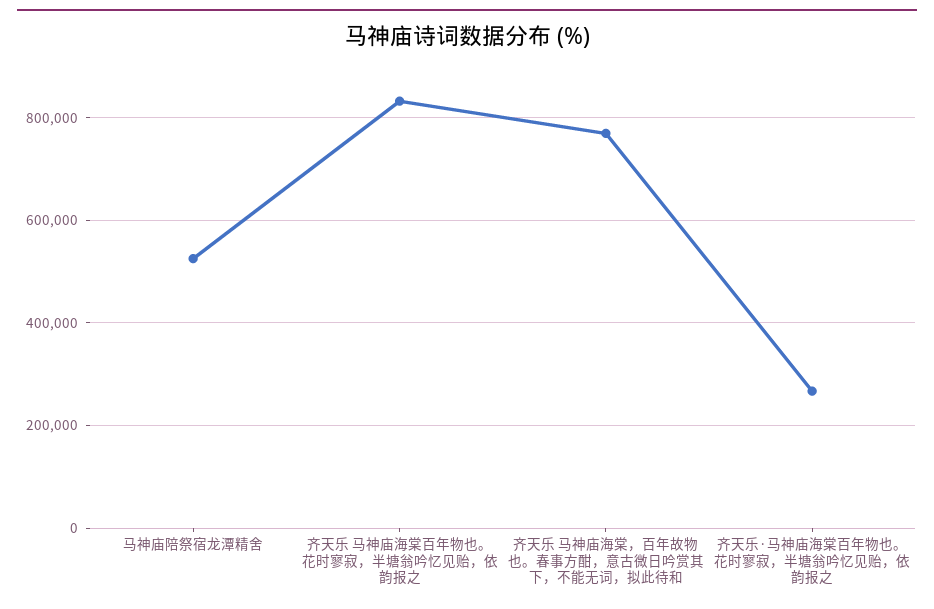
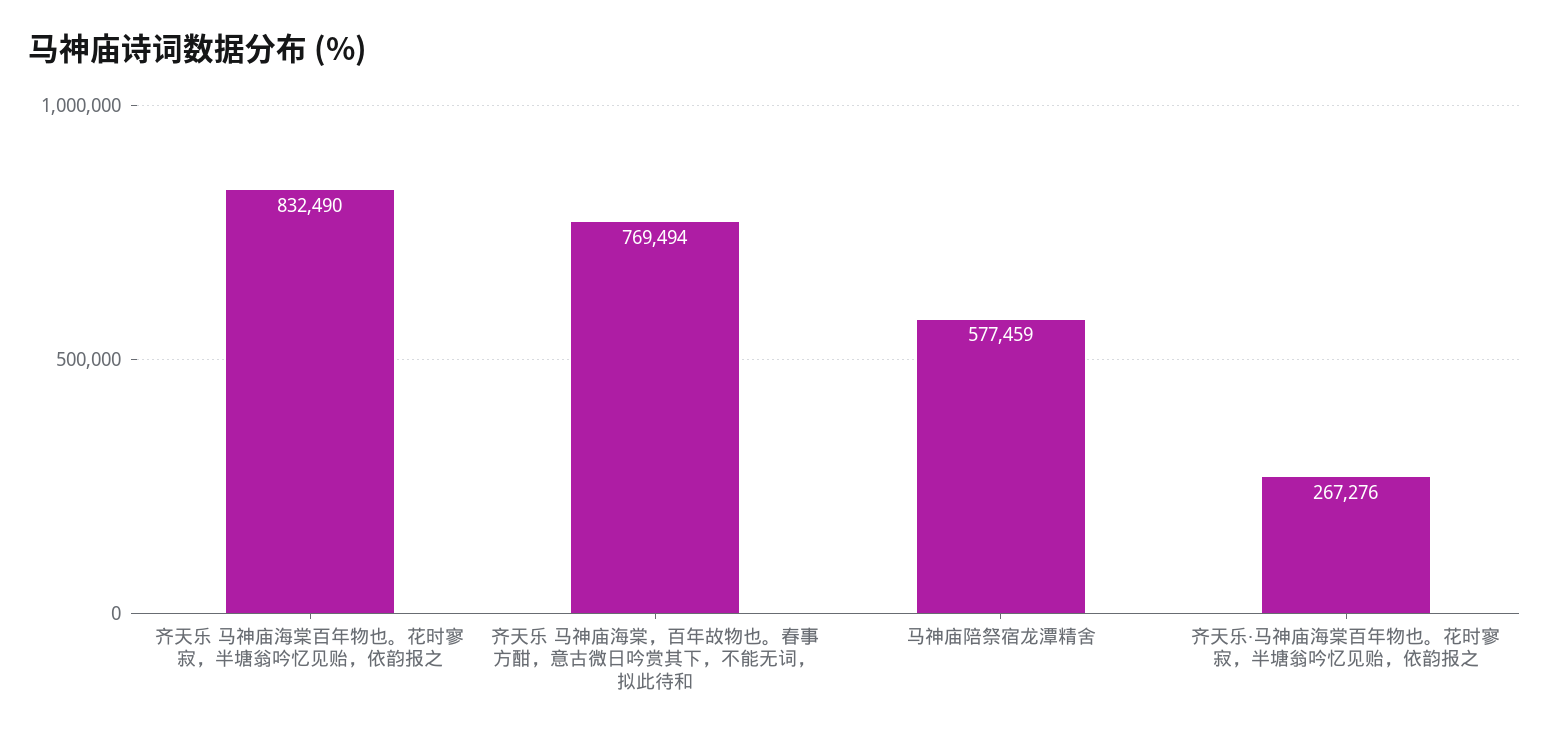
  {
-   "马神庙陪祭宿龙潭精舍": 520000,
+   "马神庙陪祭宿龙潭精舍": 577459,
    "齐天乐 马神庙海棠百年物也。花时寥寂，半塘翁吟忆见贻，依韵报之": 832490,
    "齐天乐 马神庙海棠，百年故物也。春事方酣，意古微日吟赏其下，不能无词，拟此待和": 769494,
    "齐天乐·马神庙海棠百年物也。花时寥寂，半塘翁吟忆见贻，依韵报之": 267276
  }

